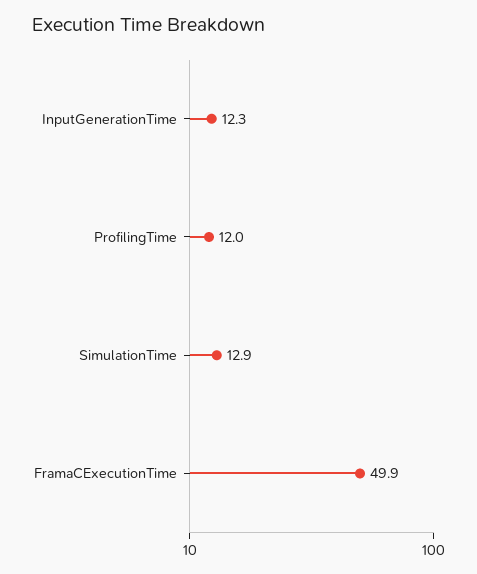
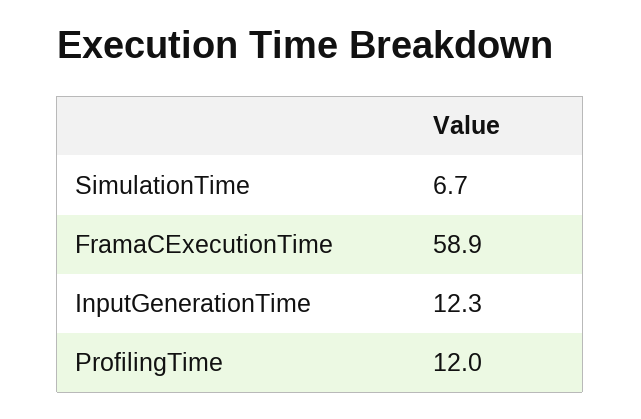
  {
    "InputGenerationTime": 12.3,
    "ProfilingTime": 12,
-   "SimulationTime": 12.9,
+   "SimulationTime": 6.7,
-   "FramaCExecutionTime": 49.9
+   "FramaCExecutionTime": 58.9
  }

